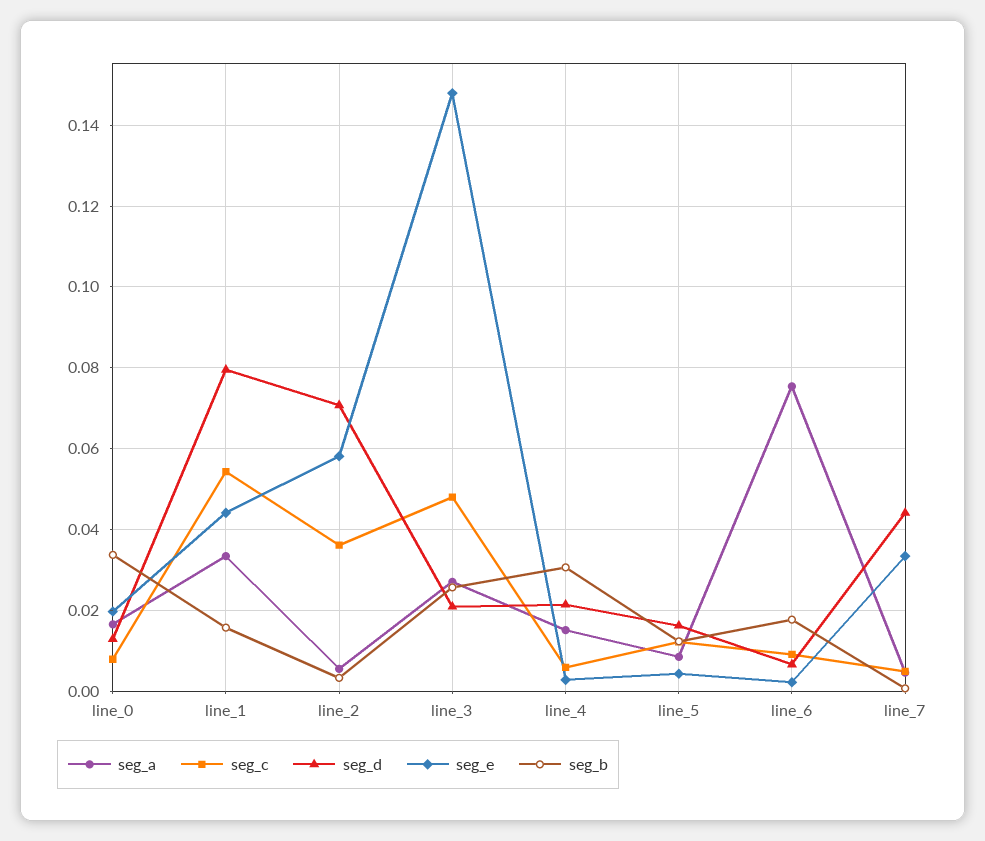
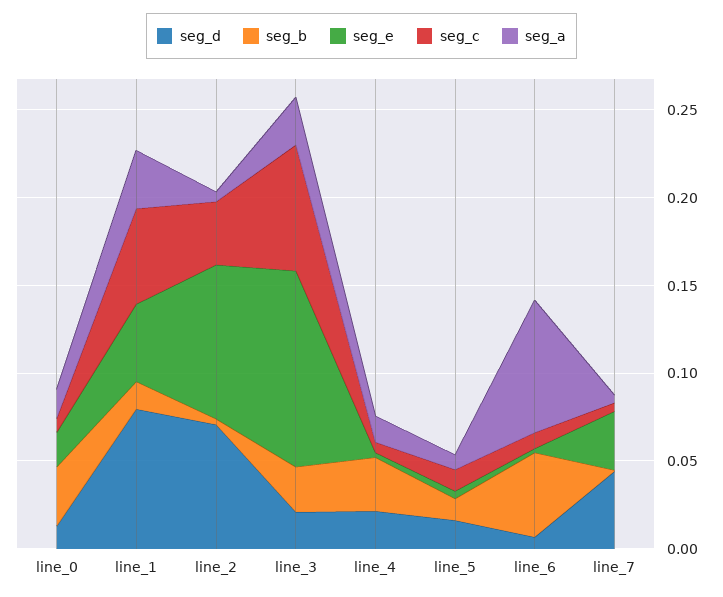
  {
    "seg_a": {
      "line_0": 0.016,
      "line_1": 0.034,
      "line_2": 0.006,
      "line_3": 0.028,
      "line_4": 0.016,
      "line_5": 0.008,
      "line_6": 0.076,
      "line_7": 0.004
    },
    "seg_c": {
      "line_0": 0.008,
      "line_1": 0.054,
      "line_2": 0.036,
-     "line_3": 0.048,
+     "line_3": 0.07,
      "line_4": 0.006,
      "line_5": 0.012,
      "line_6": 0.01,
      "line_7": 0.004
    },
    "seg_d": {
      "line_0": 0.012,
      "line_1": 0.08,
      "line_2": 0.07,
      "line_3": 0.02,
      "line_4": 0.022,
      "line_5": 0.016,
      "line_6": 0.006,
      "line_7": 0.044
    },
    "seg_e": {
      "line_0": 0.02,
      "line_1": 0.044,
-     "line_2": 0.058,
+     "line_2": 0.09,
-     "line_3": 0.148,
+     "line_3": 0.11,
      "line_4": 0.002,
      "line_5": 0.004,
      "line_6": 0.002,
      "line_7": 0.034
    },
    "seg_b": {
      "line_0": 0.034,
      "line_1": 0.016,
      "line_2": 0.004,
      "line_3": 0.026,
      "line_4": 0.03,
      "line_5": 0.012,
-     "line_6": 0.018,
+     "line_6": 0.05,
      "line_7": 0
    }
  }

